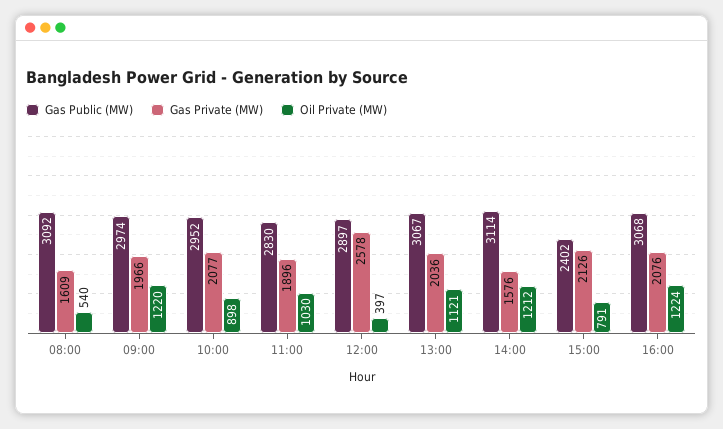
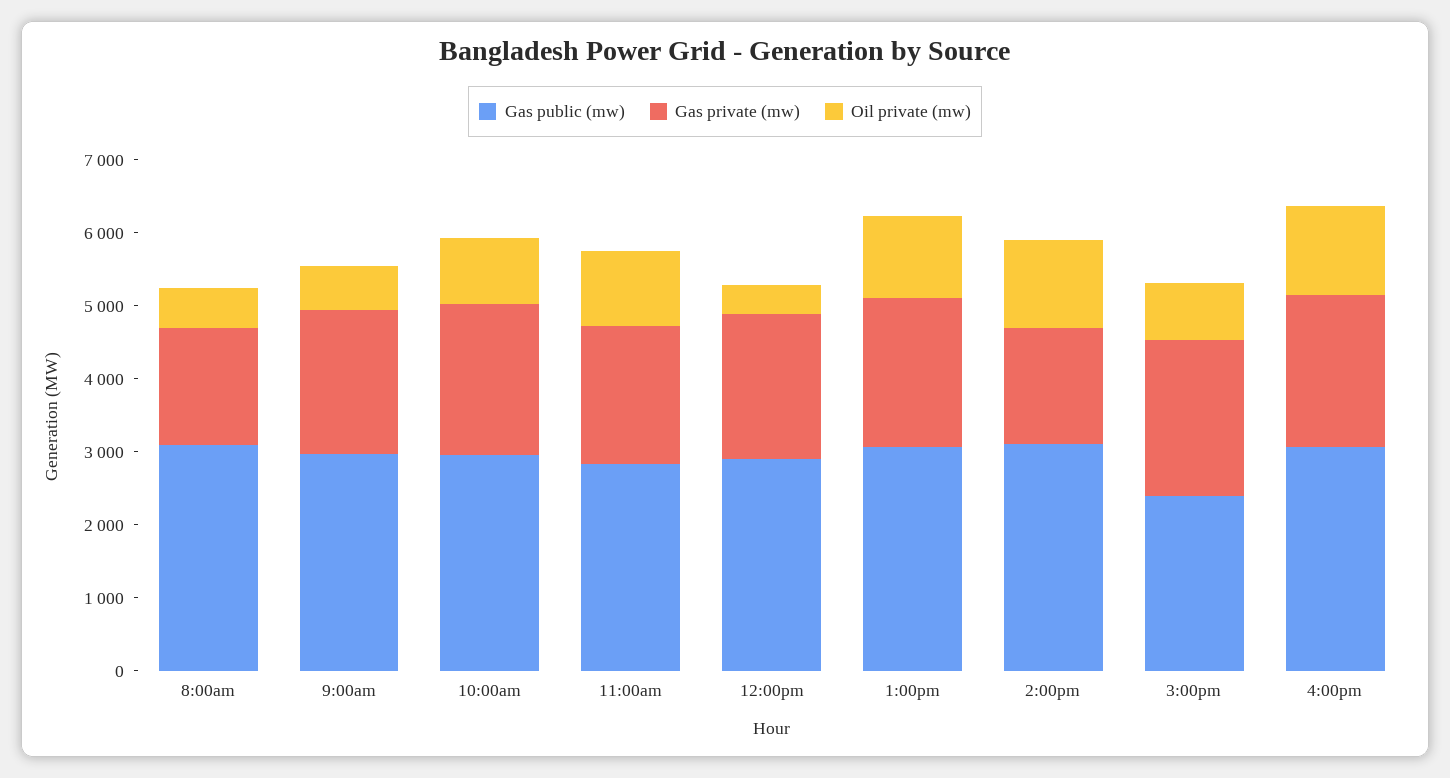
  {
    "Gas Public (MW)": {
      "08:00": 3092,
      "09:00": 2974,
      "10:00": 2952,
      "11:00": 2830,
      "12:00": 2897,
      "13:00": 3067,
      "14:00": 3114,
      "15:00": 2402,
      "16:00": 3068
    },
    "Gas Private (MW)": {
      "08:00": 1609,
      "09:00": 1966,
      "10:00": 2077,
      "11:00": 1896,
-     "12:00": 2578,
+     "12:00": 2000,
      "13:00": 2036,
      "14:00": 1576,
      "15:00": 2126,
      "16:00": 2076
    },
    "Oil Private (MW)": {
      "08:00": 540,
-     "09:00": 1220,
+     "09:00": 600,
      "10:00": 898,
      "11:00": 1030,
      "12:00": 397,
      "13:00": 1121,
      "14:00": 1212,
      "15:00": 791,
      "16:00": 1224
    }
  }

